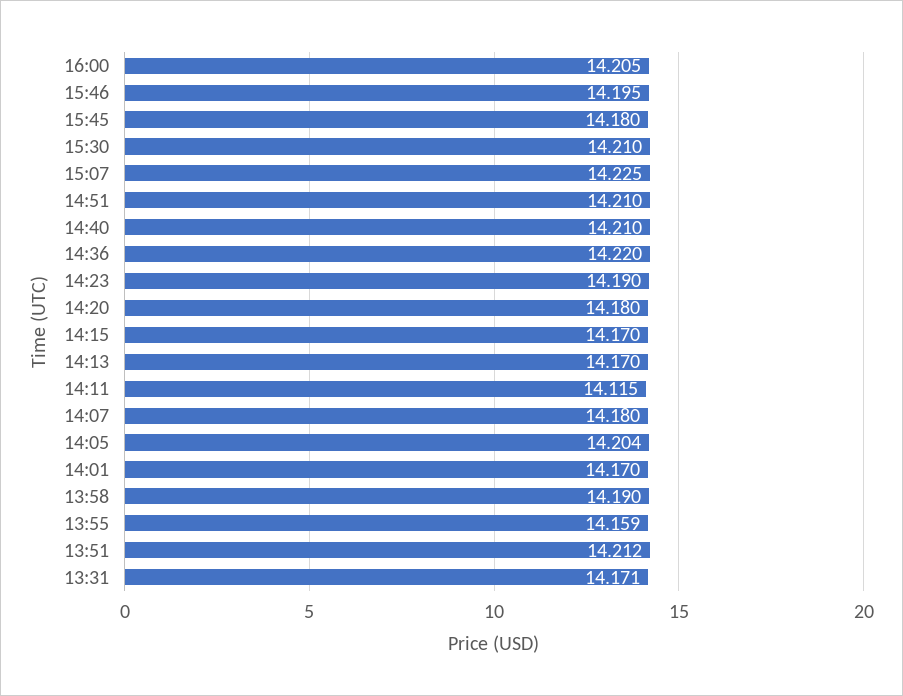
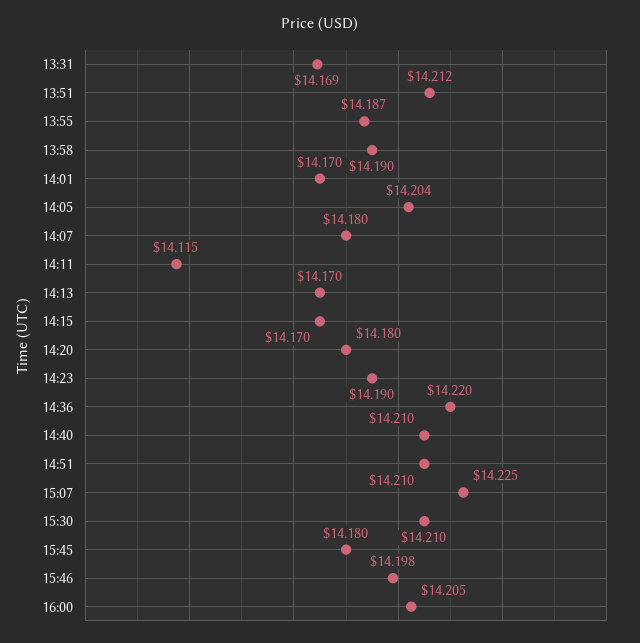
  {
    "16:00": 14.205,
-   "15:46": 14.195,
+   "15:46": 14.198,
    "15:45": 14.18,
    "15:30": 14.21,
    "15:07": 14.225,
    "14:51": 14.21,
    "14:40": 14.21,
    "14:36": 14.22,
    "14:23": 14.19,
    "14:20": 14.18,
    "14:15": 14.17,
    "14:13": 14.17,
    "14:11": 14.115,
    "14:07": 14.18,
    "14:05": 14.204,
    "14:01": 14.17,
    "13:58": 14.19,
-   "13:55": 14.159,
+   "13:55": 14.187,
    "13:51": 14.212,
-   "13:31": 14.171
+   "13:31": 14.169
  }

